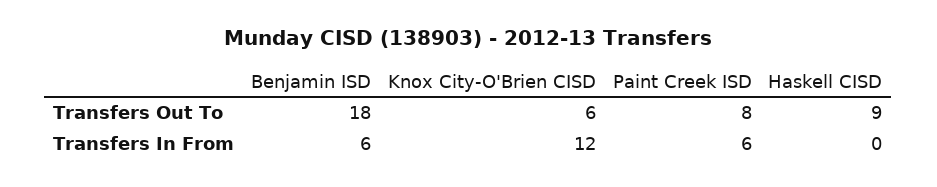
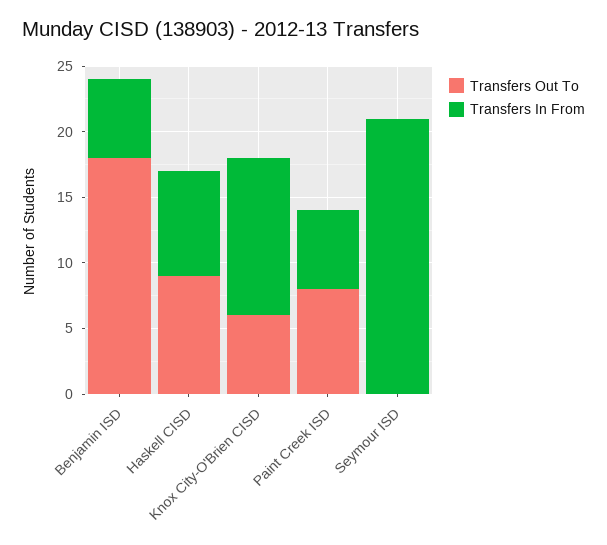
  {
    "Transfers Out To": {
      "Benjamin ISD": 18,
      "Knox City-O'Brien CISD": 6,
      "Paint Creek ISD": 8,
-     "Haskell CISD": 9
+     "Haskell CISD": 9,
+     "Seymour ISD": 0
    },
    "Transfers In From": {
      "Benjamin ISD": 6,
      "Knox City-O'Brien CISD": 12,
      "Paint Creek ISD": 6,
-     "Haskell CISD": 0
+     "Haskell CISD": 8,
+     "Seymour ISD": 21
    }
  }

